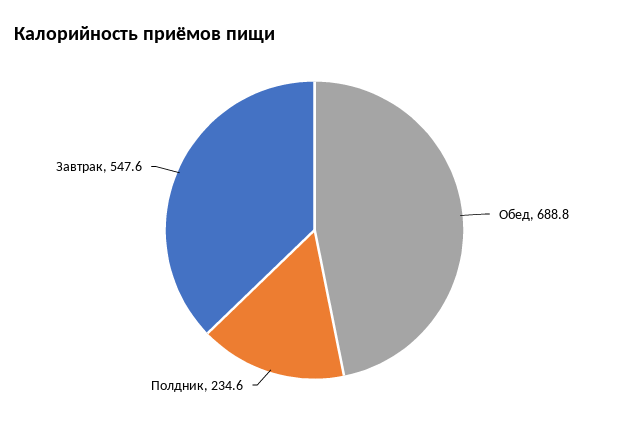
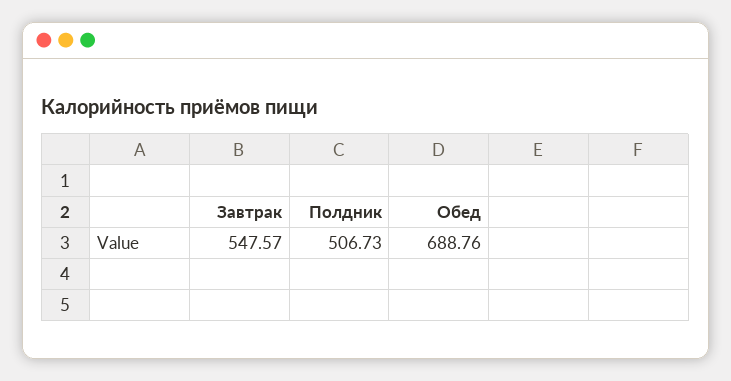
  {
    "Обед": 688.76,
-   "Полдник": 234.6,
+   "Полдник": 506.73,
    "Завтрак": 547.57
  }

